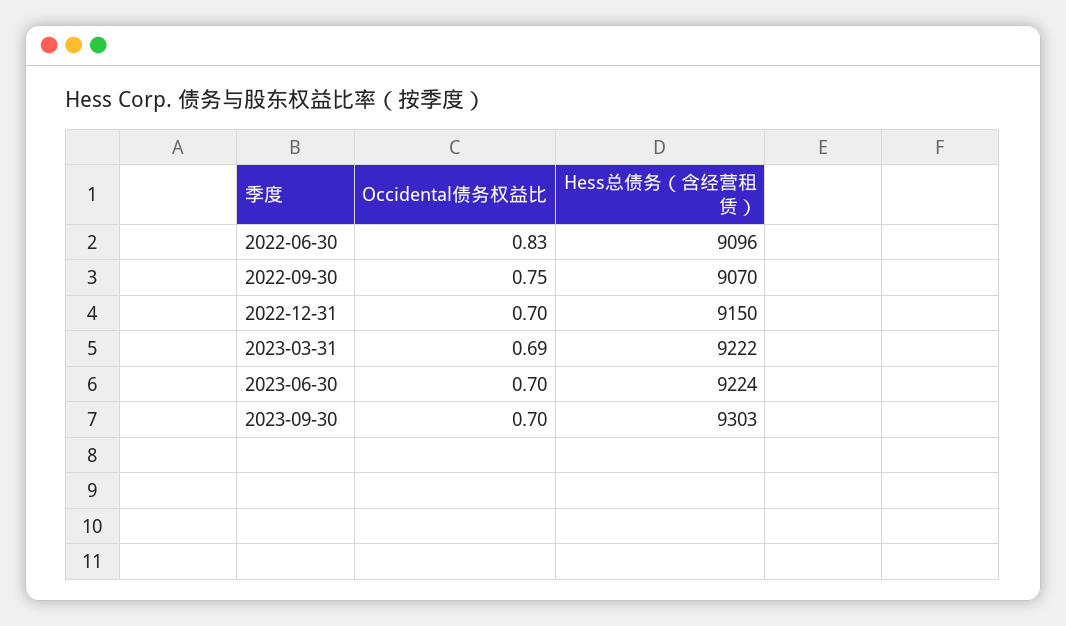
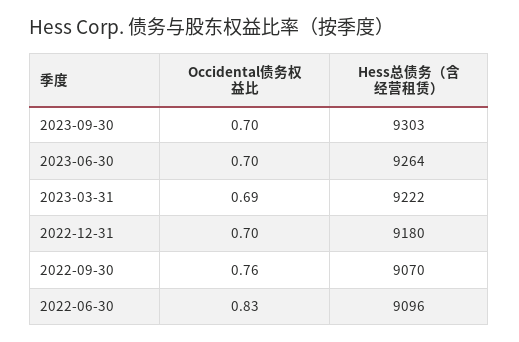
  {
    "Occidental债务权益比": {
      "2022-06-30": 0.83,
-     "2022-09-30": 0.75,
+     "2022-09-30": 0.76,
      "2022-12-31": 0.7,
      "2023-03-31": 0.69,
      "2023-06-30": 0.7,
      "2023-09-30": 0.7
    },
    "Hess总债务（含经营租赁）": {
      "2022-06-30": 9096,
      "2022-09-30": 9070,
-     "2022-12-31": 9150,
+     "2022-12-31": 9180,
      "2023-03-31": 9222,
-     "2023-06-30": 9224,
+     "2023-06-30": 9264,
      "2023-09-30": 9303
    }
  }

